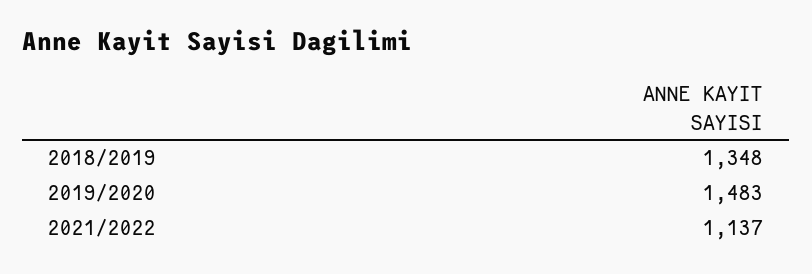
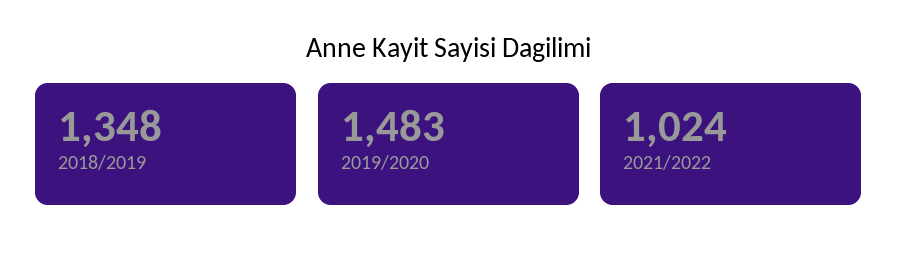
  {
    "2018/2019": 1348,
    "2019/2020": 1483,
-   "2021/2022": 1137
+   "2021/2022": 1024
  }

